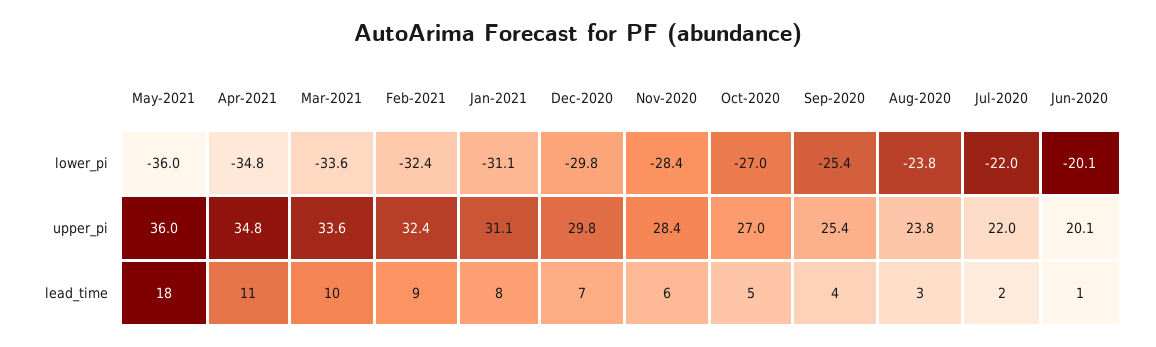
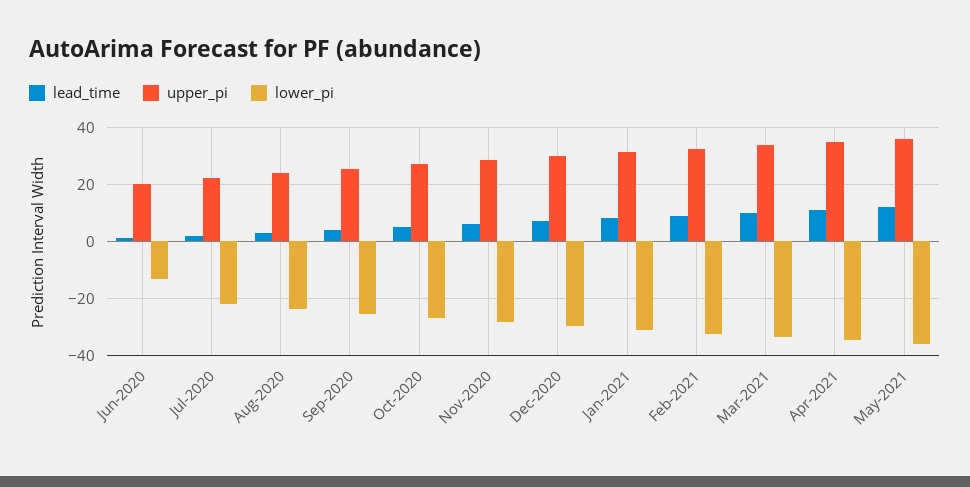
  {
    "lower_pi": {
      "May-2021": -36,
      "Apr-2021": -34.8,
      "Mar-2021": -33.6,
      "Feb-2021": -32.4,
      "Jan-2021": -31.1,
      "Dec-2020": -29.8,
      "Nov-2020": -28.4,
      "Oct-2020": -27,
      "Sep-2020": -25.4,
      "Aug-2020": -23.8,
      "Jul-2020": -22,
-     "Jun-2020": -20.1
+     "Jun-2020": -12.5
    },
    "upper_pi": {
      "May-2021": 36,
      "Apr-2021": 34.8,
      "Mar-2021": 33.6,
      "Feb-2021": 32.4,
      "Jan-2021": 31.1,
      "Dec-2020": 29.8,
      "Nov-2020": 28.4,
      "Oct-2020": 27,
      "Sep-2020": 25.4,
      "Aug-2020": 23.8,
      "Jul-2020": 22,
      "Jun-2020": 20.1
    },
    "lead_time": {
-     "May-2021": 18,
+     "May-2021": 12.5,
      "Apr-2021": 11,
      "Mar-2021": 10,
      "Feb-2021": 9,
      "Jan-2021": 8,
      "Dec-2020": 7,
      "Nov-2020": 6,
      "Oct-2020": 5,
      "Sep-2020": 4,
      "Aug-2020": 3,
      "Jul-2020": 2,
      "Jun-2020": 1
    }
  }

